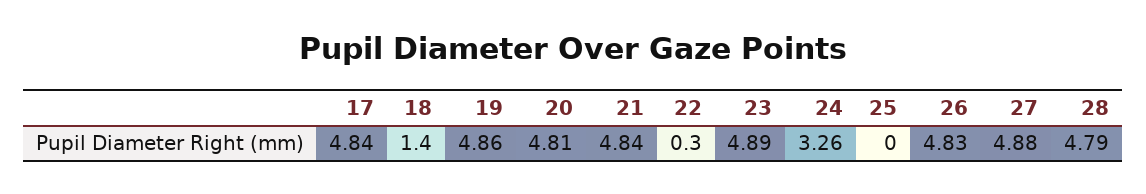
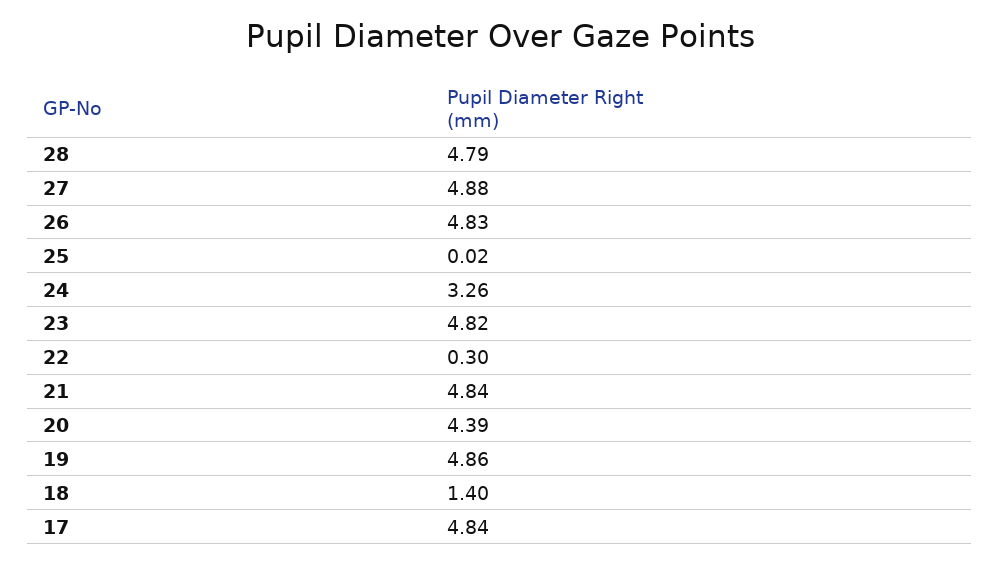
  {
    "17": 4.84,
    "18": 1.4,
    "19": 4.86,
-   "20": 4.81,
+   "20": 4.39,
    "21": 4.84,
    "22": 0.3,
-   "23": 4.89,
+   "23": 4.82,
    "24": 3.26,
-   "25": 0,
+   "25": 0.02,
    "26": 4.83,
    "27": 4.88,
    "28": 4.79
  }

